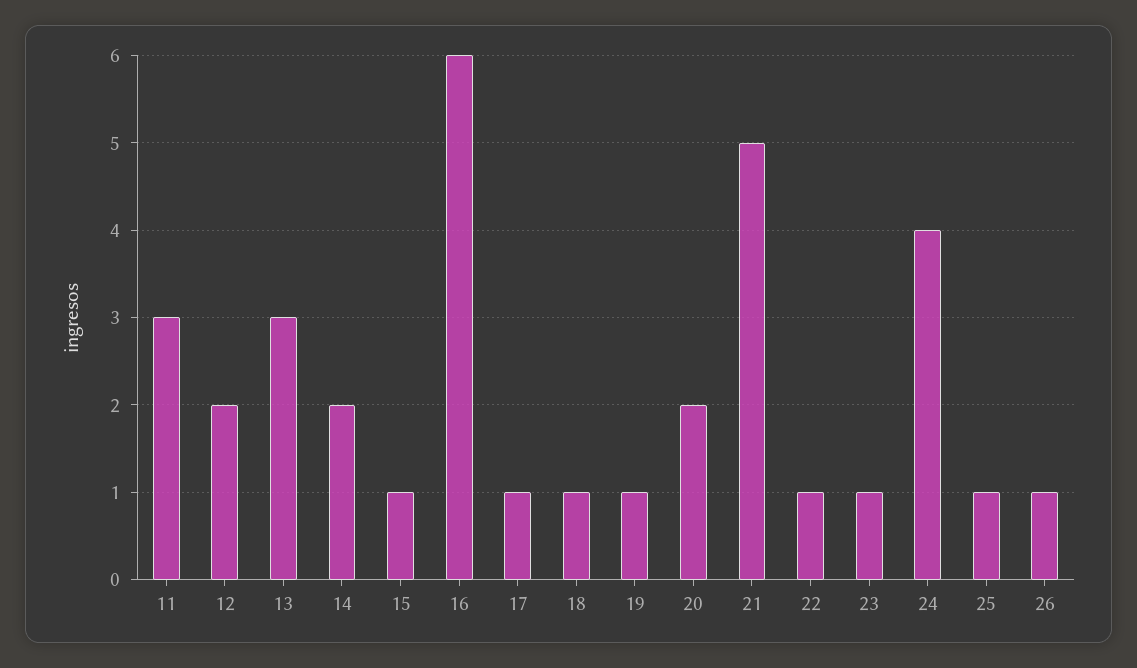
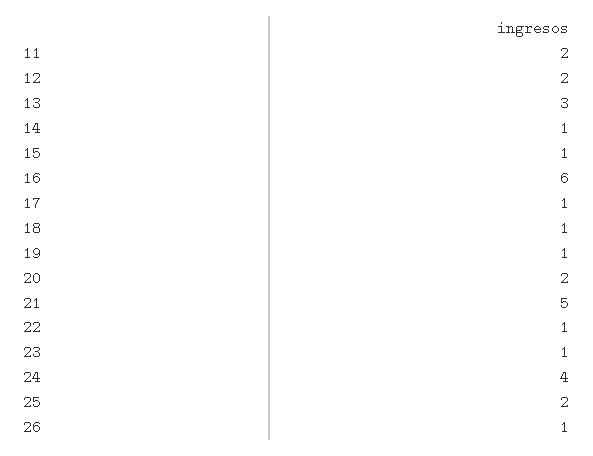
  {
-   "11": 3,
+   "11": 2,
    "12": 2,
    "13": 3,
-   "14": 2,
+   "14": 1,
    "15": 1,
    "16": 6,
    "17": 1,
    "18": 1,
    "19": 1,
    "20": 2,
    "21": 5,
    "22": 1,
    "23": 1,
    "24": 4,
-   "25": 1,
+   "25": 2,
    "26": 1
  }

